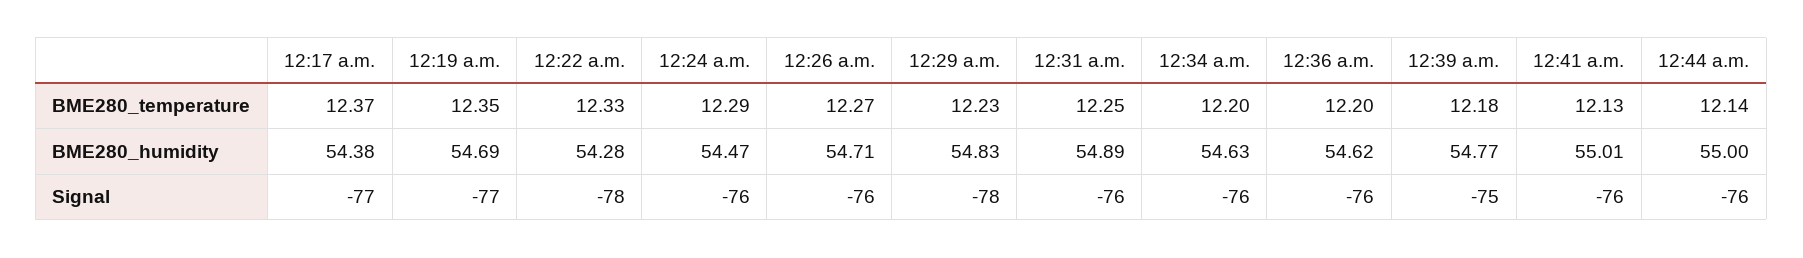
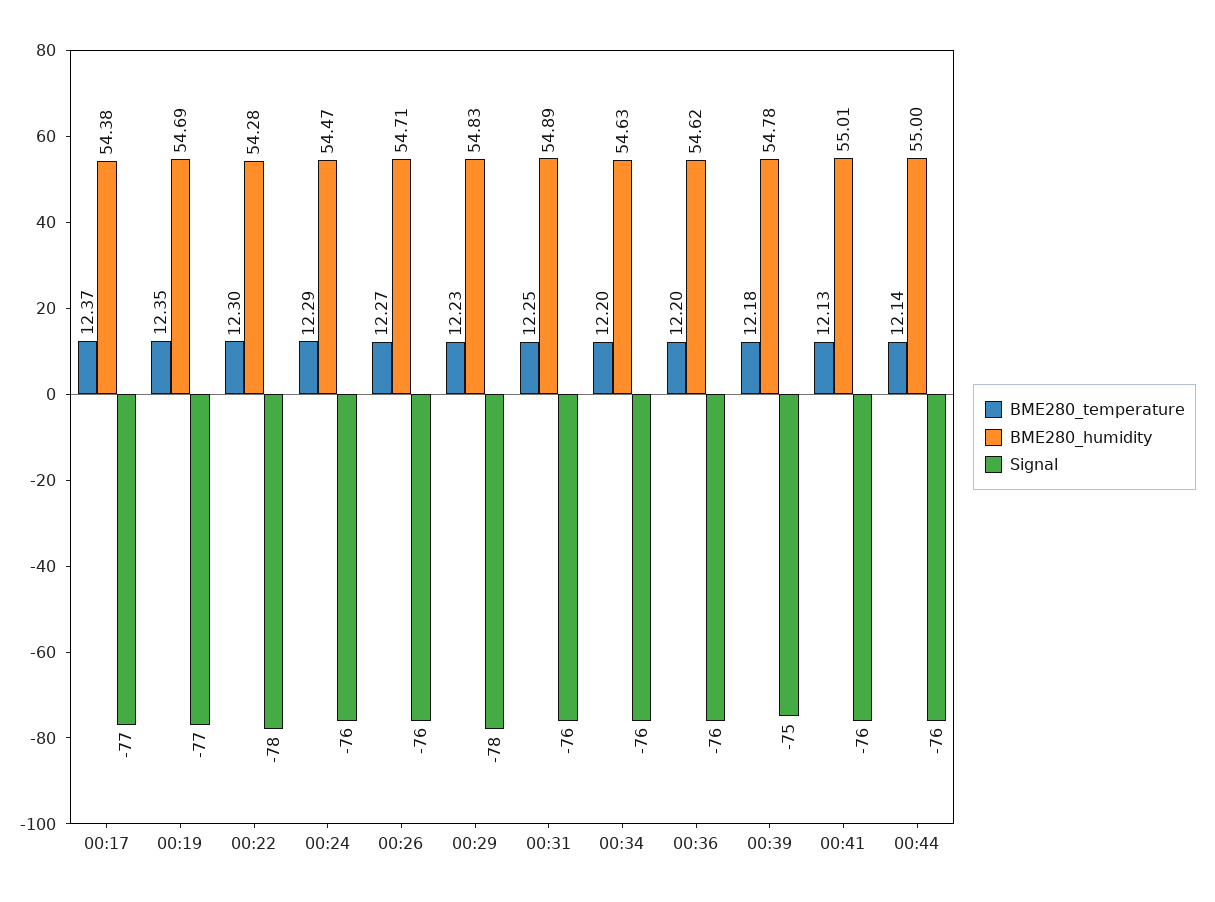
  {
    "BME280_temperature": {
      "12:17 a.m.": 12.37,
      "12:19 a.m.": 12.35,
-     "12:22 a.m.": 12.33,
+     "12:22 a.m.": 12.3,
      "12:24 a.m.": 12.29,
      "12:26 a.m.": 12.27,
      "12:29 a.m.": 12.23,
      "12:31 a.m.": 12.25,
      "12:34 a.m.": 12.2,
      "12:36 a.m.": 12.2,
      "12:39 a.m.": 12.18,
      "12:41 a.m.": 12.13,
      "12:44 a.m.": 12.14
    },
    "BME280_humidity": {
      "12:17 a.m.": 54.38,
      "12:19 a.m.": 54.69,
      "12:22 a.m.": 54.28,
      "12:24 a.m.": 54.47,
      "12:26 a.m.": 54.71,
      "12:29 a.m.": 54.83,
      "12:31 a.m.": 54.89,
      "12:34 a.m.": 54.63,
      "12:36 a.m.": 54.62,
-     "12:39 a.m.": 54.77,
+     "12:39 a.m.": 54.78,
      "12:41 a.m.": 55.01,
      "12:44 a.m.": 55
    },
    "Signal": {
      "12:17 a.m.": -77,
      "12:19 a.m.": -77,
      "12:22 a.m.": -78,
      "12:24 a.m.": -76,
      "12:26 a.m.": -76,
      "12:29 a.m.": -78,
      "12:31 a.m.": -76,
      "12:34 a.m.": -76,
      "12:36 a.m.": -76,
      "12:39 a.m.": -75,
      "12:41 a.m.": -76,
      "12:44 a.m.": -76
    }
  }

